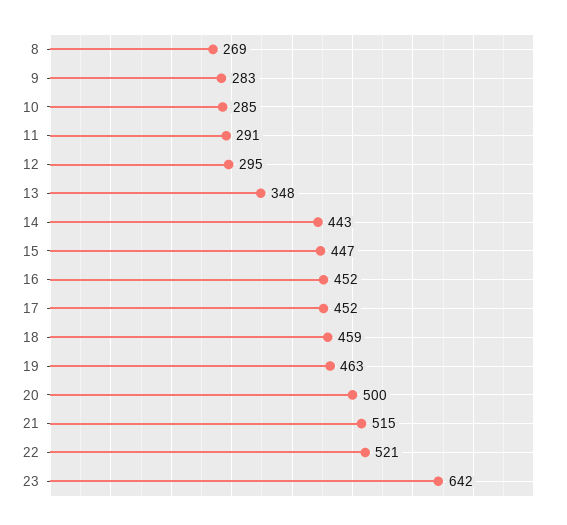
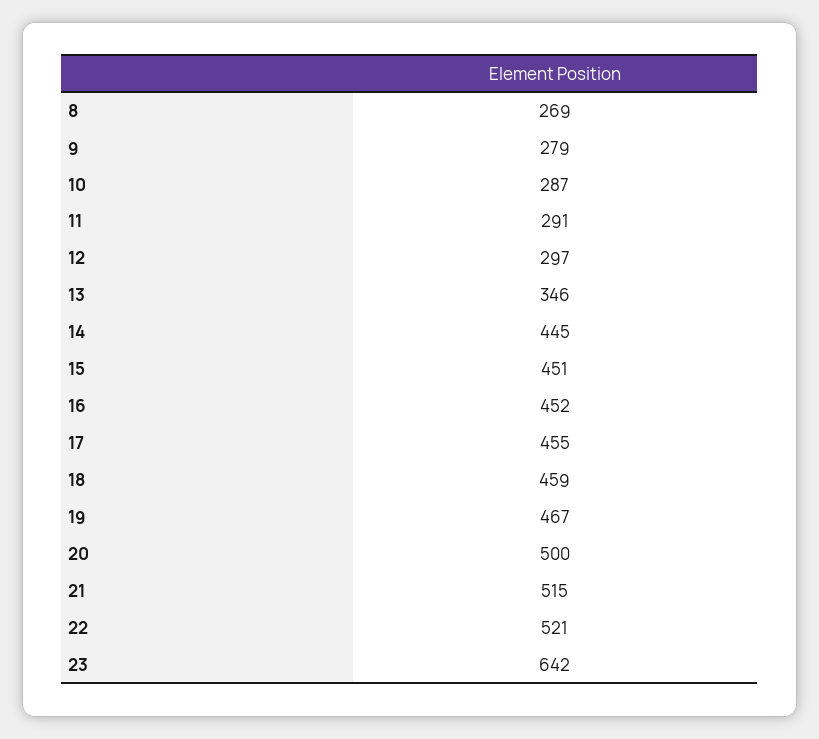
  {
    "8": 269,
-   "9": 283,
+   "9": 279,
-   "10": 285,
+   "10": 287,
    "11": 291,
-   "12": 295,
+   "12": 297,
-   "13": 348,
+   "13": 346,
-   "14": 443,
+   "14": 445,
-   "15": 447,
+   "15": 451,
    "16": 452,
-   "17": 452,
+   "17": 455,
    "18": 459,
-   "19": 463,
+   "19": 467,
    "20": 500,
    "21": 515,
    "22": 521,
    "23": 642
  }

